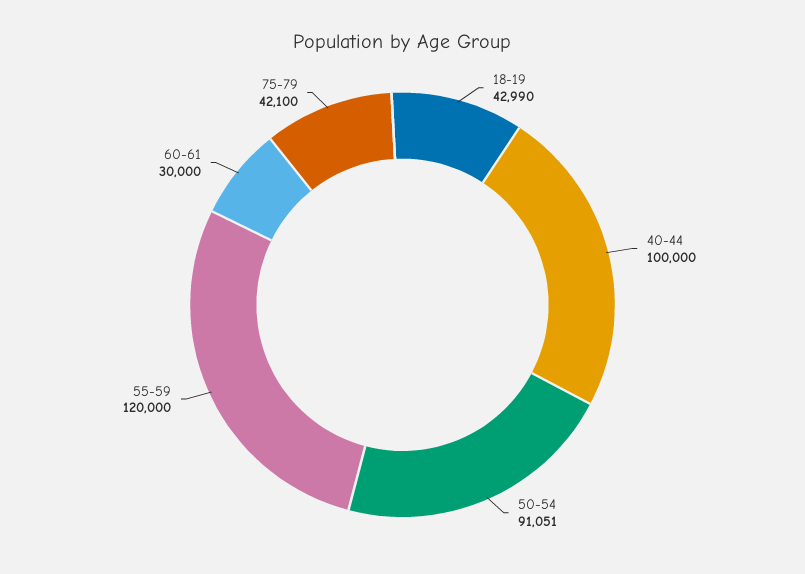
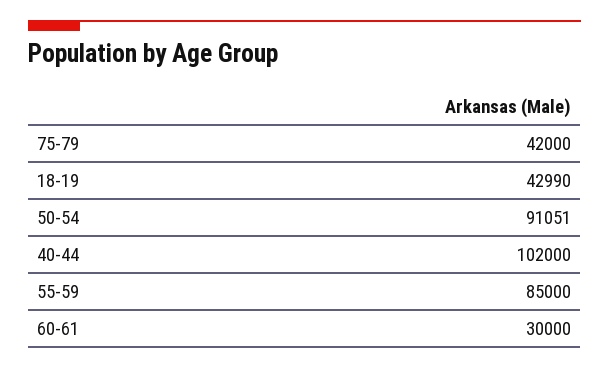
  {
    "18-19": 42990,
-   "40-44": 100000,
+   "40-44": 102000,
    "50-54": 91051,
-   "55-59": 120000,
+   "55-59": 85000,
    "60-61": 30000,
-   "75-79": 42100
+   "75-79": 42000
  }

